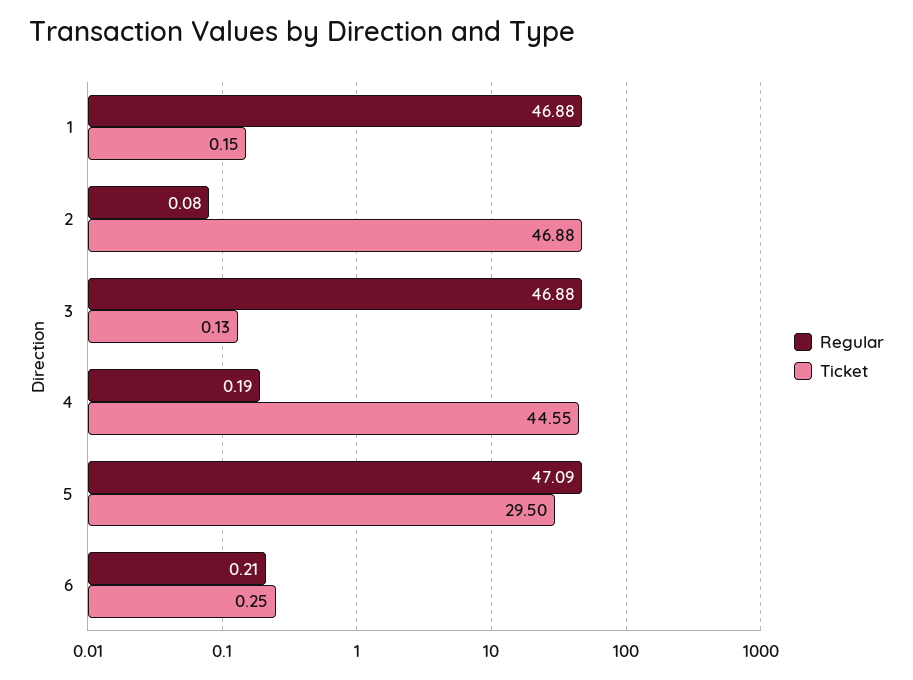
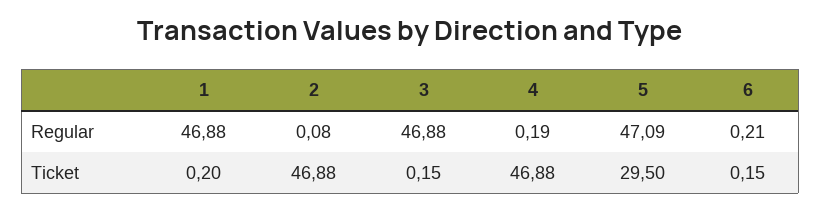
  {
    "Regular": {
      "1": 46.88,
      "2": 0.08,
      "3": 46.88,
      "4": 0.19,
      "5": 47.09,
      "6": 0.21
    },
    "Ticket": {
-     "1": 0.15,
+     "1": 0.2,
      "2": 46.88,
-     "3": 0.13,
+     "3": 0.15,
-     "4": 44.55,
+     "4": 46.88,
      "5": 29.5,
-     "6": 0.25
+     "6": 0.15
    }
  }

